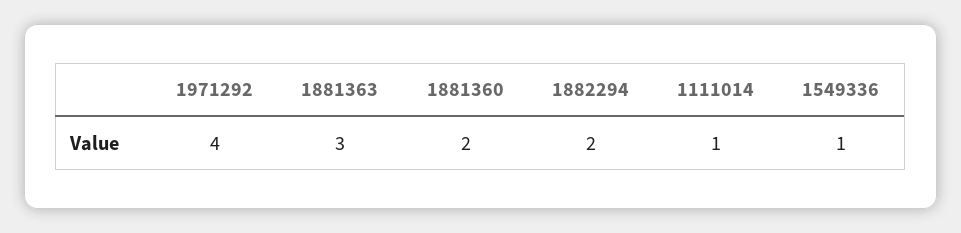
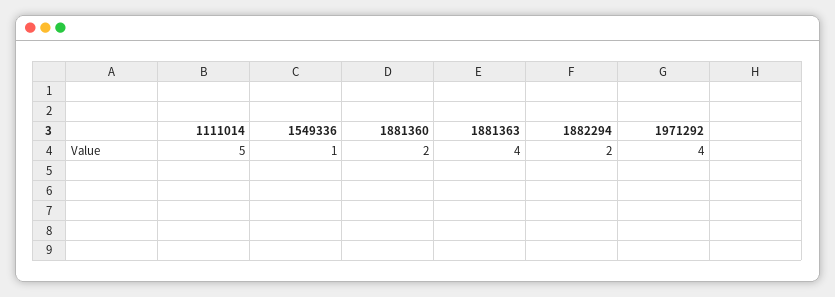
  {
    "1971292": 4,
-   "1881363": 3,
+   "1881363": 4,
    "1881360": 2,
    "1882294": 2,
-   "1111014": 1,
+   "1111014": 5,
    "1549336": 1
  }

